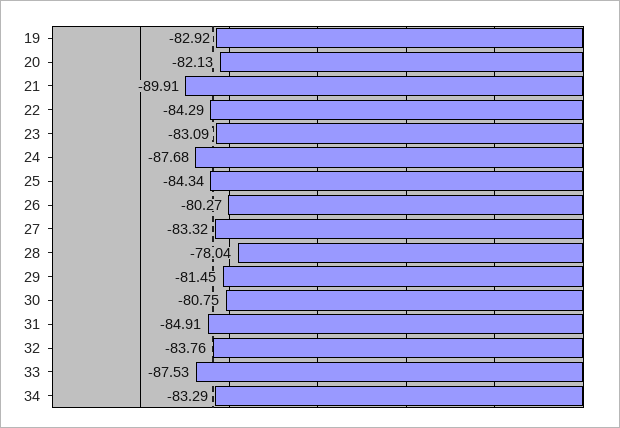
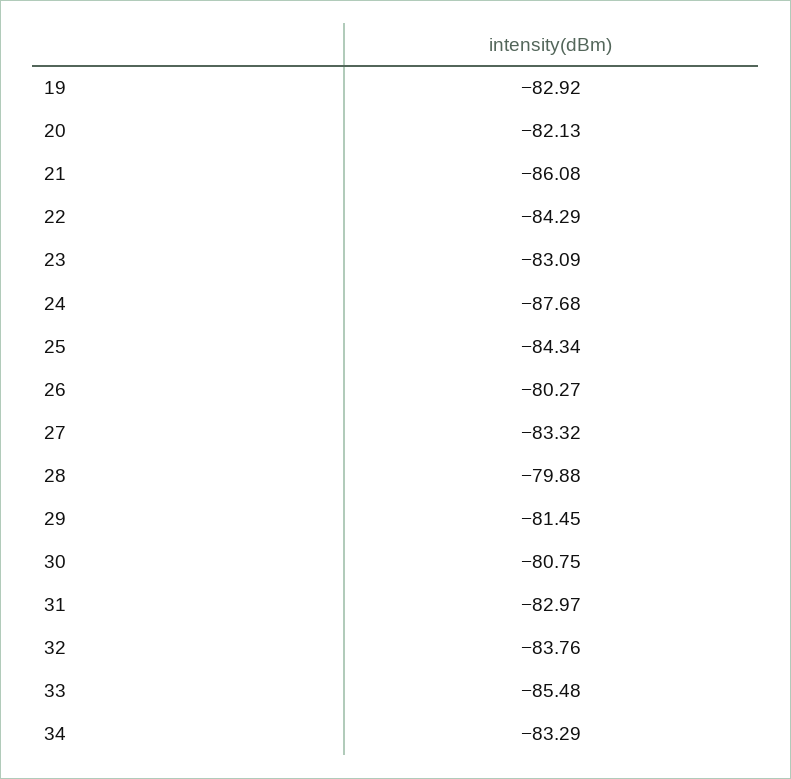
  {
    "19": -82.92,
    "20": -82.13,
-   "21": -89.91,
+   "21": -86.08,
    "22": -84.29,
    "23": -83.09,
    "24": -87.68,
    "25": -84.34,
    "26": -80.27,
    "27": -83.32,
-   "28": -78.04,
+   "28": -79.88,
    "29": -81.45,
    "30": -80.75,
-   "31": -84.91,
+   "31": -82.97,
    "32": -83.76,
-   "33": -87.53,
+   "33": -85.48,
    "34": -83.29
  }

